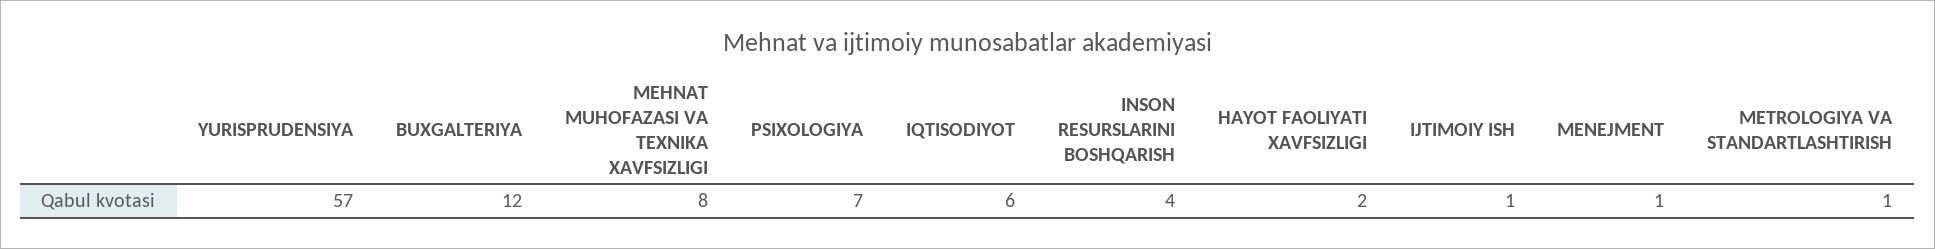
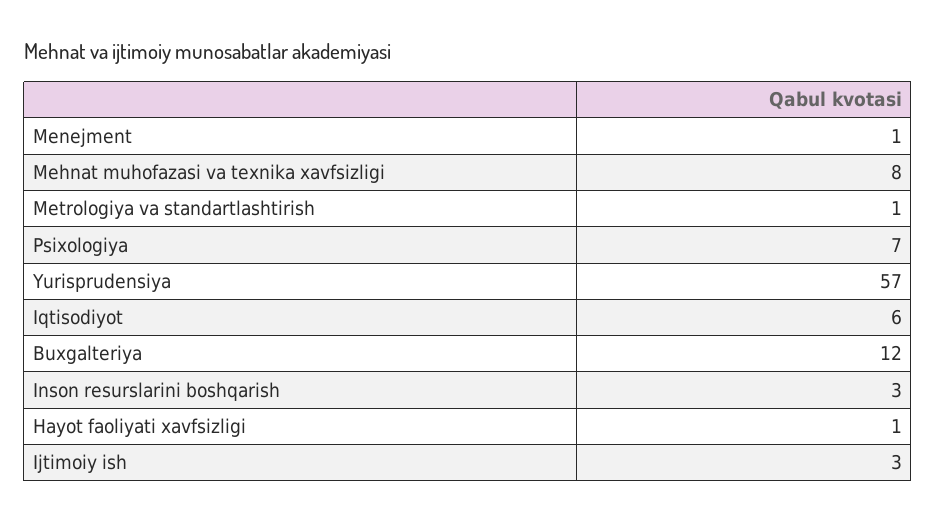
  {
    "YURISPRUDENSIYA": 57,
    "BUXGALTERIYA": 12,
    "MEHNAT MUHOFAZASI VA TEXNIKA XAVFSIZLIGI": 8,
    "PSIXOLOGIYA": 7,
    "IQTISODIYOT": 6,
-   "INSON RESURSLARINI BOSHQARISH": 4,
+   "INSON RESURSLARINI BOSHQARISH": 3,
-   "HAYOT FAOLIYATI XAVFSIZLIGI": 2,
+   "HAYOT FAOLIYATI XAVFSIZLIGI": 1,
-   "IJTIMOIY ISH": 1,
+   "IJTIMOIY ISH": 3,
    "MENEJMENT": 1,
    "METROLOGIYA VA STANDARTLASHTIRISH": 1
  }

